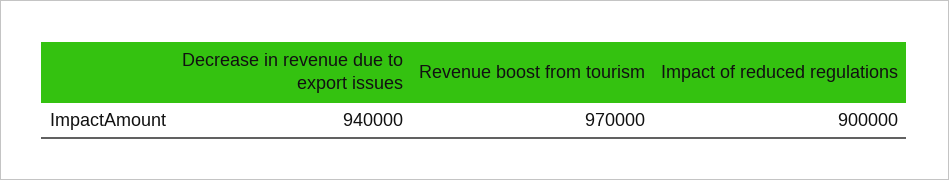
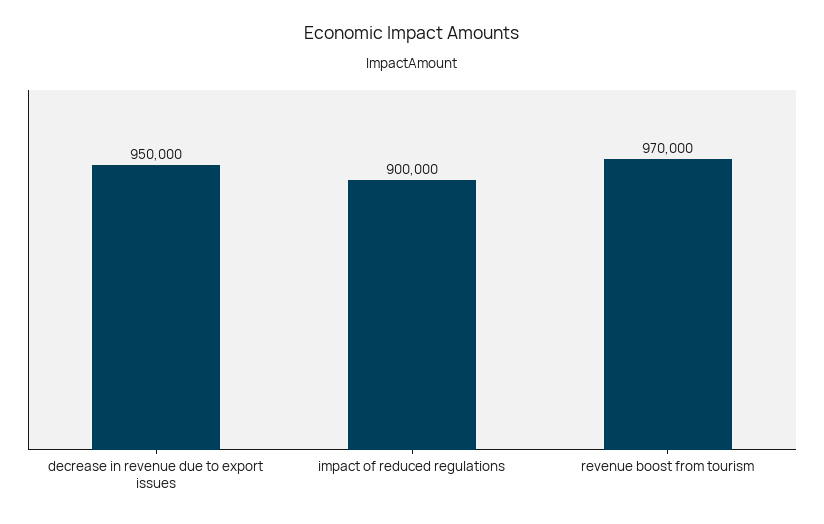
  {
-   "Decrease in revenue due to export issues": 940000,
+   "Decrease in revenue due to export issues": 950000,
    "Revenue boost from tourism": 970000,
    "Impact of reduced regulations": 900000
  }

